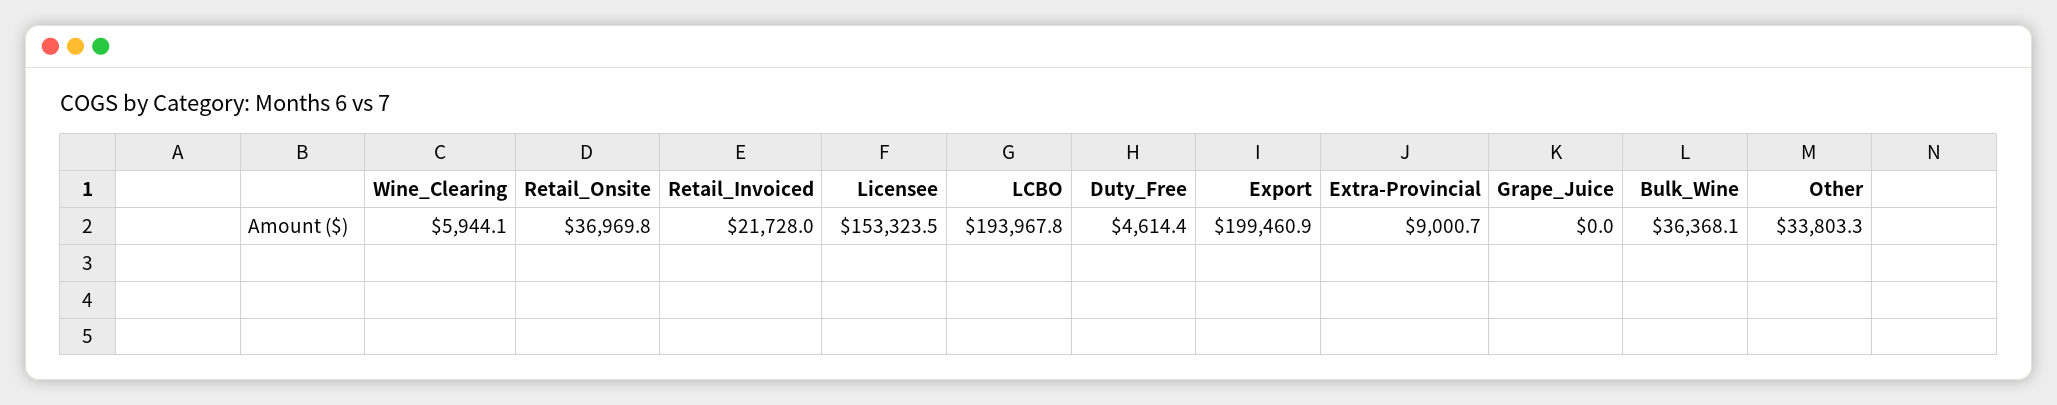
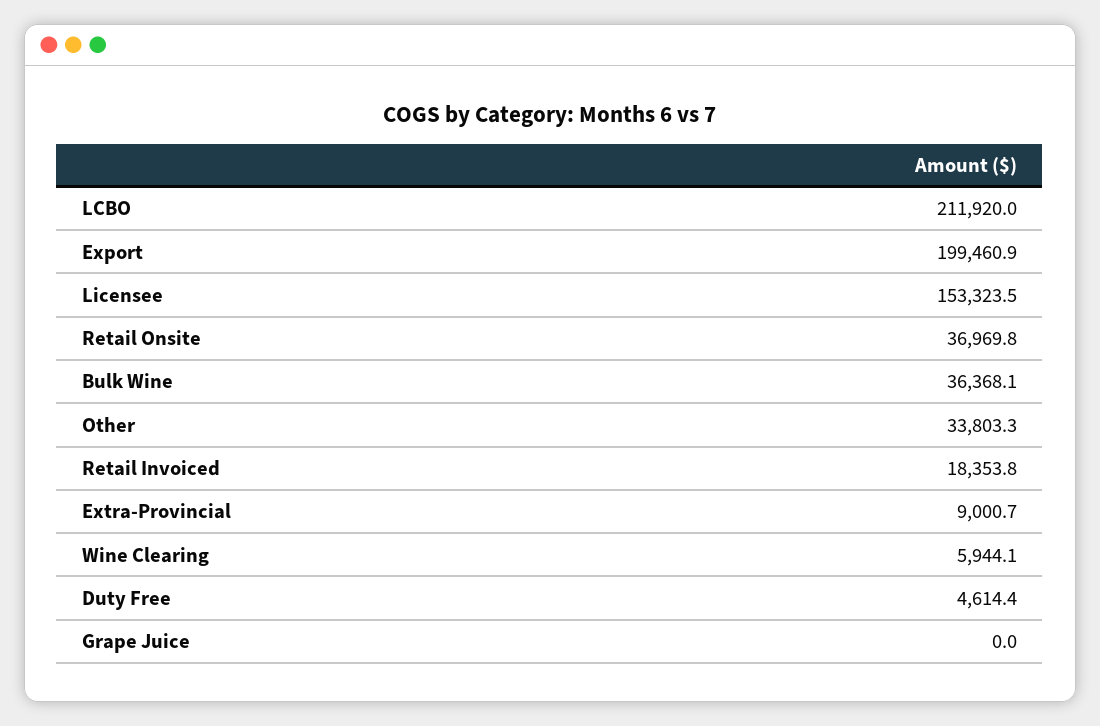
  {
    "Wine_Clearing": 5944.1,
    "Retail_Onsite": 36969.8,
-   "Retail_Invoiced": 21728,
+   "Retail_Invoiced": 18353.8,
    "Licensee": 153323.5,
-   "LCBO": 193967.8,
+   "LCBO": 211920,
    "Duty_Free": 4614.4,
    "Export": 199460.9,
    "Extra-Provincial": 9000.7,
    "Grape_Juice": 0,
    "Bulk_Wine": 36368.1,
    "Other": 33803.3
  }

